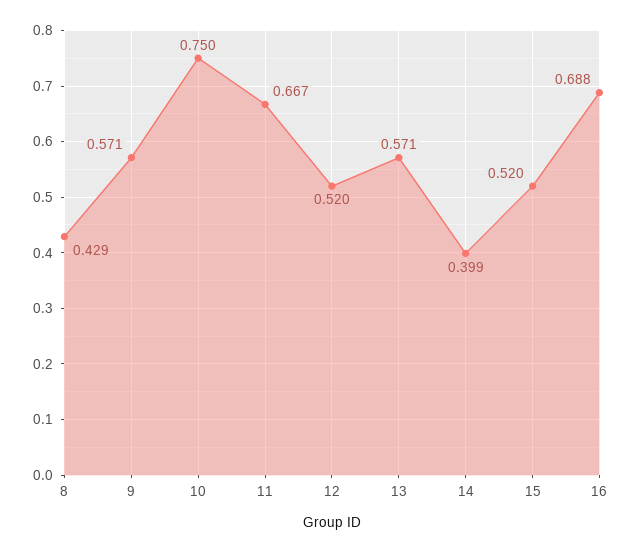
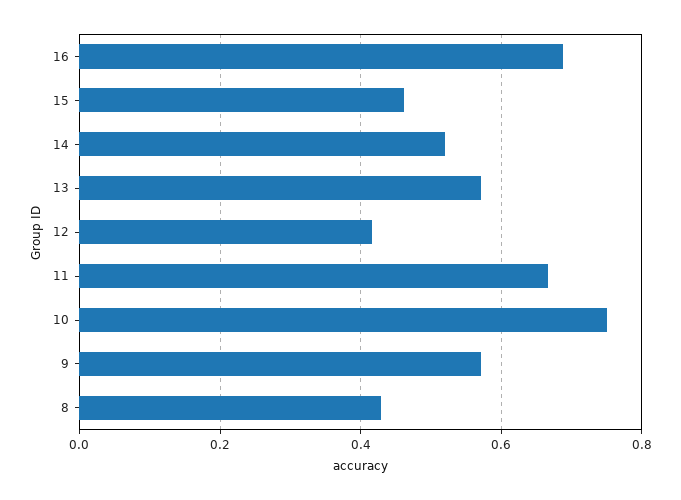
  {
    "8": 0.429,
    "9": 0.571,
    "10": 0.75,
    "11": 0.667,
-   "12": 0.52,
+   "12": 0.42,
    "13": 0.571,
-   "14": 0.399,
+   "14": 0.52,
-   "15": 0.52,
+   "15": 0.46,
    "16": 0.688
  }

